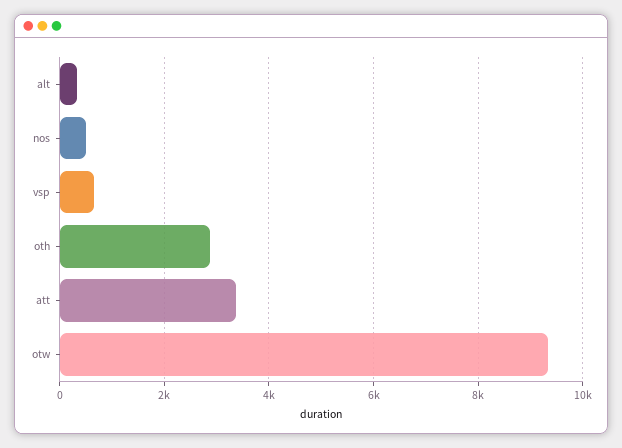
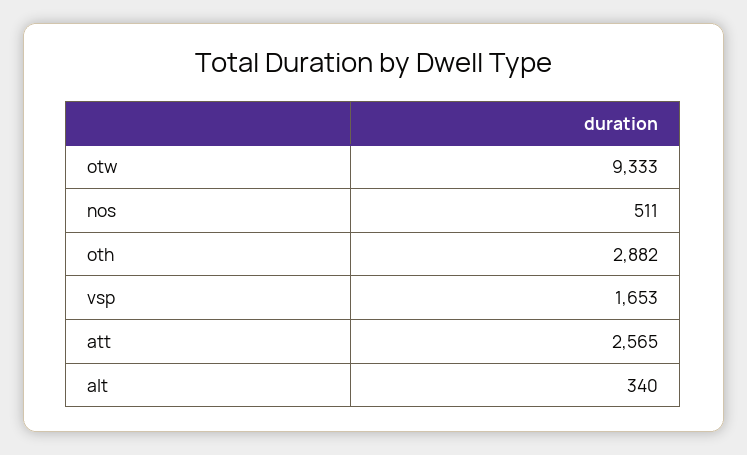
  {
    "alt": 340,
    "nos": 511,
-   "vsp": 600,
+   "vsp": 1653,
    "oth": 2882,
-   "att": 3400,
+   "att": 2565,
    "otw": 9333
  }

